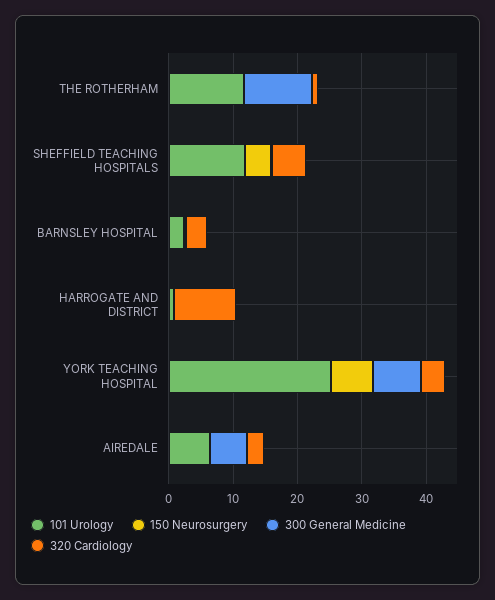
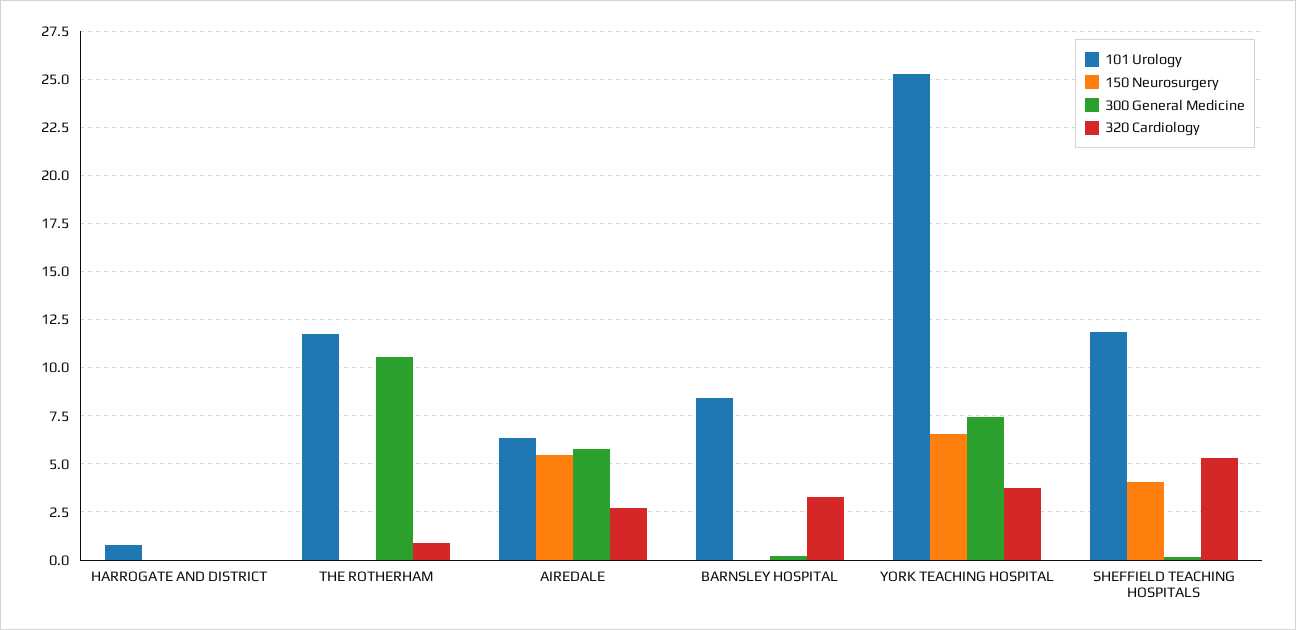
  {
    "101 Urology": {
      "THE ROTHERHAM": 12,
      "SHEFFIELD TEACHING HOSPITALS": 12,
-     "BARNSLEY HOSPITAL": 2,
+     "BARNSLEY HOSPITAL": 8.5,
      "HARROGATE AND DISTRICT": 1,
      "YORK TEACHING HOSPITAL": 25.5,
      "AIREDALE": 6.5
    },
    "150 Neurosurgery": {
      "THE ROTHERHAM": 0,
      "SHEFFIELD TEACHING HOSPITALS": 4,
      "BARNSLEY HOSPITAL": 0,
      "HARROGATE AND DISTRICT": 0,
      "YORK TEACHING HOSPITAL": 6.5,
-     "AIREDALE": 0
+     "AIREDALE": 5.5
    },
    "300 General Medicine": {
      "THE ROTHERHAM": 10.5,
      "SHEFFIELD TEACHING HOSPITALS": 0,
      "BARNSLEY HOSPITAL": 0,
      "HARROGATE AND DISTRICT": 0,
      "YORK TEACHING HOSPITAL": 7.5,
      "AIREDALE": 6
    },
    "320 Cardiology": {
      "THE ROTHERHAM": 1,
      "SHEFFIELD TEACHING HOSPITALS": 5.5,
      "BARNSLEY HOSPITAL": 3.5,
-     "HARROGATE AND DISTRICT": 10,
+     "HARROGATE AND DISTRICT": 0,
      "YORK TEACHING HOSPITAL": 3.5,
      "AIREDALE": 2.5
    }
  }

